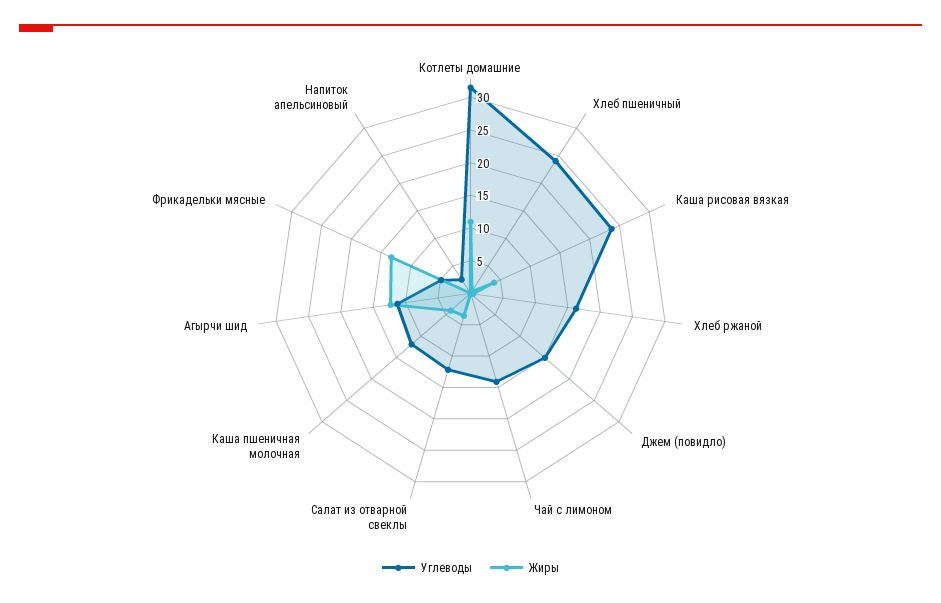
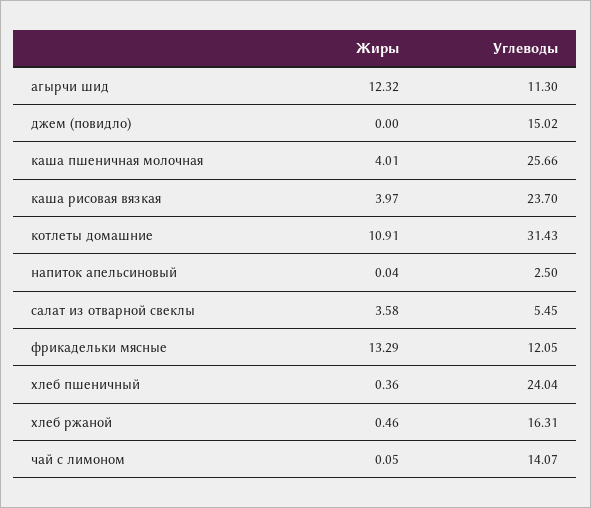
  {
    "Углеводы": {
      "Котлеты домашние": 31.43,
      "Хлеб пшеничный": 24.04,
      "Каша рисовая вязкая": 23.7,
      "Хлеб ржаной": 16.31,
      "Джем (повидло)": 15.02,
      "Чай с лимоном": 14.07,
-     "Салат из отварной свеклы": 12.5,
+     "Салат из отварной свеклы": 5.45,
-     "Каша пшеничная молочная": 12.5,
+     "Каша пшеничная молочная": 25.66,
      "Агырчи шид": 11.3,
-     "Фрикадельки мясные": 5,
+     "Фрикадельки мясные": 12.05,
      "Напиток апельсиновый": 2.5
    },
    "Жиры": {
      "Котлеты домашние": 10.91,
      "Хлеб пшеничный": 0.36,
      "Каша рисовая вязкая": 3.97,
      "Хлеб ржаной": 0.46,
      "Джем (повидло)": 0,
      "Чай с лимоном": 0.05,
      "Салат из отварной свеклы": 3.58,
      "Каша пшеничная молочная": 4.01,
      "Агырчи шид": 12.32,
      "Фрикадельки мясные": 13.29,
      "Напиток апельсиновый": 0.04
    }
  }

